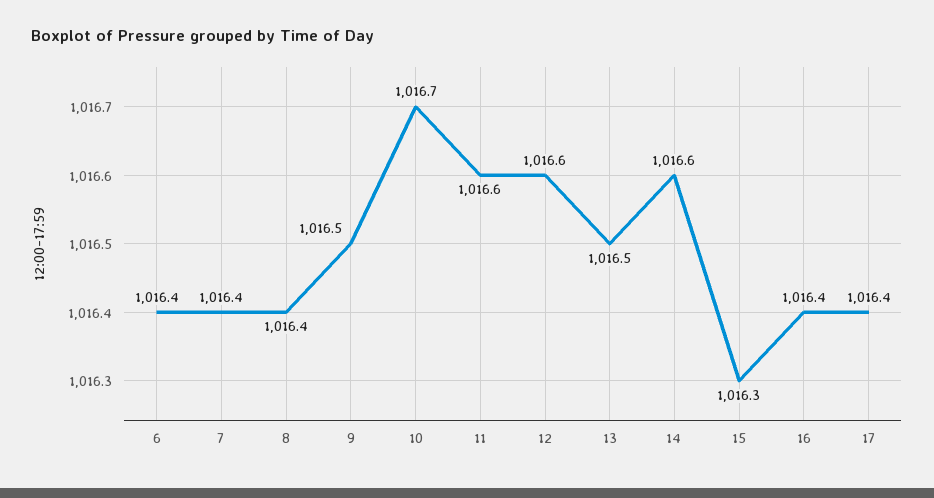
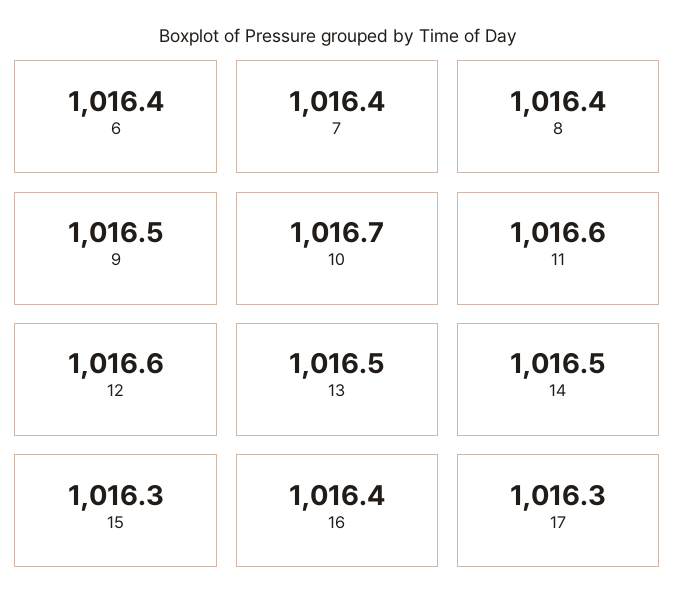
  {
    "6": 1016.4,
    "7": 1016.4,
    "8": 1016.4,
    "9": 1016.5,
    "10": 1016.7,
    "11": 1016.6,
    "12": 1016.6,
    "13": 1016.5,
-   "14": 1016.6,
+   "14": 1016.5,
    "15": 1016.3,
    "16": 1016.4,
-   "17": 1016.4
+   "17": 1016.3
  }

